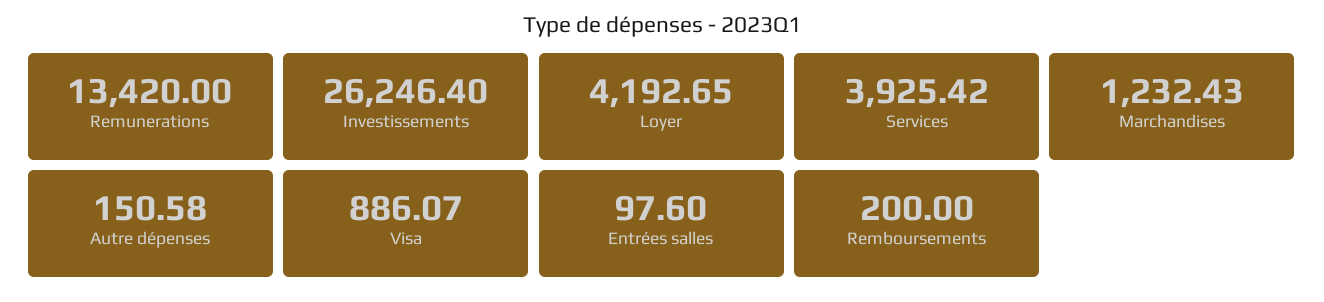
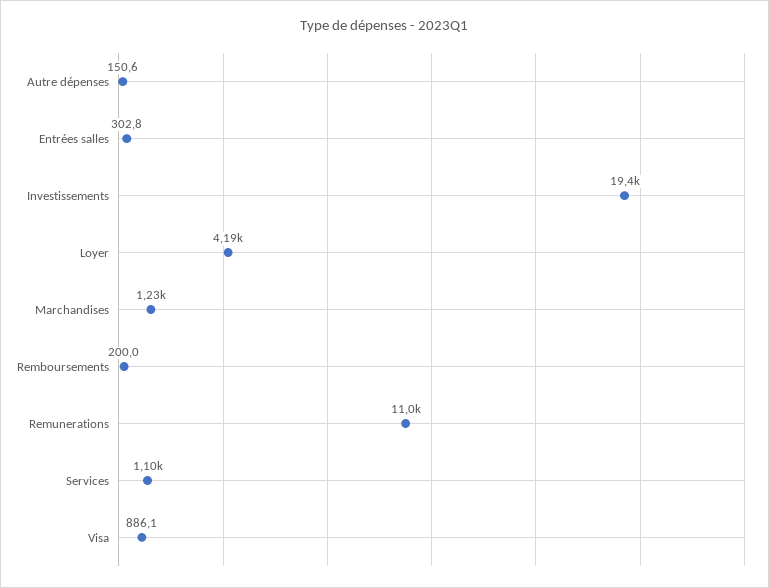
  {
-   "Remunerations": 13420,
+   "Remunerations": 11000,
-   "Investissements": 26246.4,
+   "Investissements": 19400,
    "Loyer": 4192.65,
-   "Services": 3925.42,
+   "Services": 1100,
    "Marchandises": 1232.43,
    "Autre dépenses": 150.58,
    "Visa": 886.07,
-   "Entrées salles": 97.6,
+   "Entrées salles": 302.8,
    "Remboursements": 200
  }

